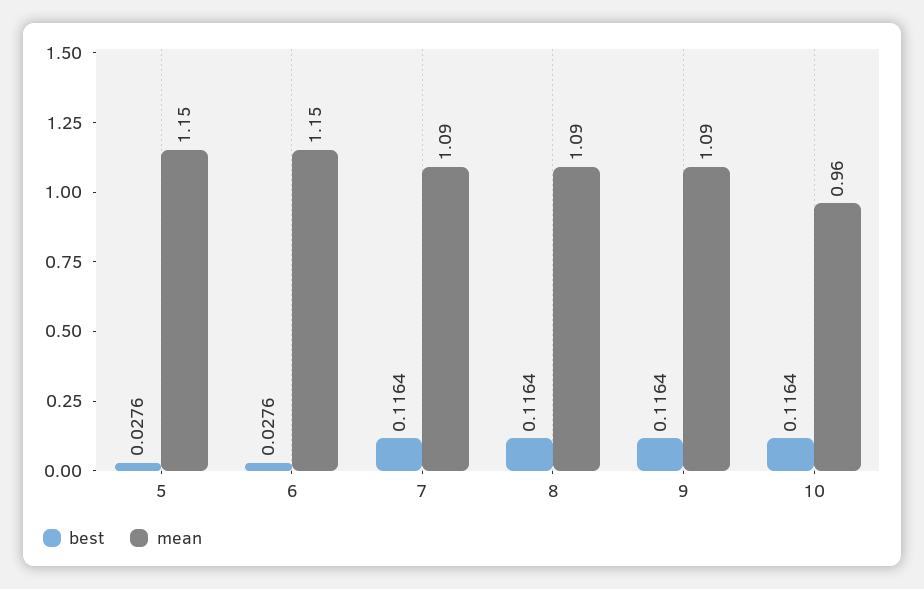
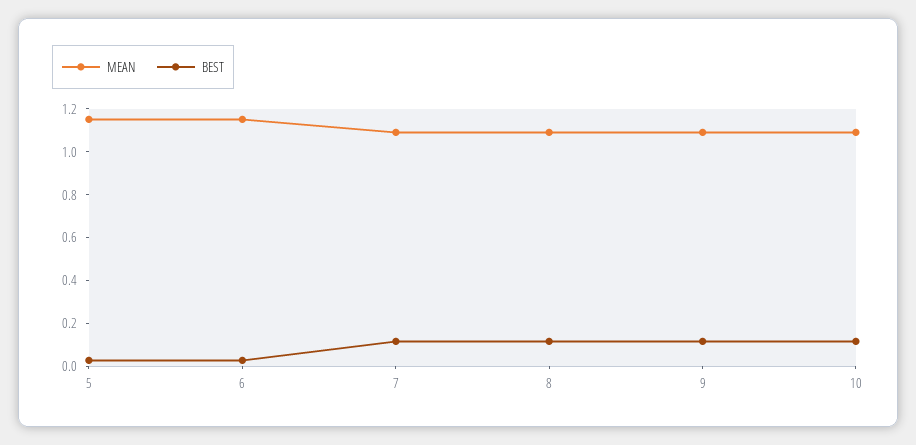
  {
    "best": {
      "5": 0.0276,
      "6": 0.0276,
      "7": 0.1164,
      "8": 0.1164,
      "9": 0.1164,
      "10": 0.1164
    },
    "mean": {
      "5": 1.15,
      "6": 1.15,
      "7": 1.09,
      "8": 1.09,
      "9": 1.09,
-     "10": 0.96
+     "10": 1.1
    }
  }

